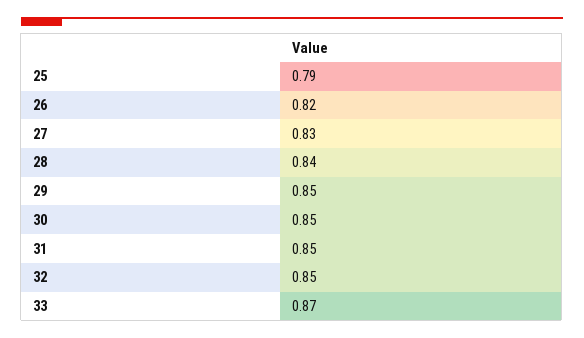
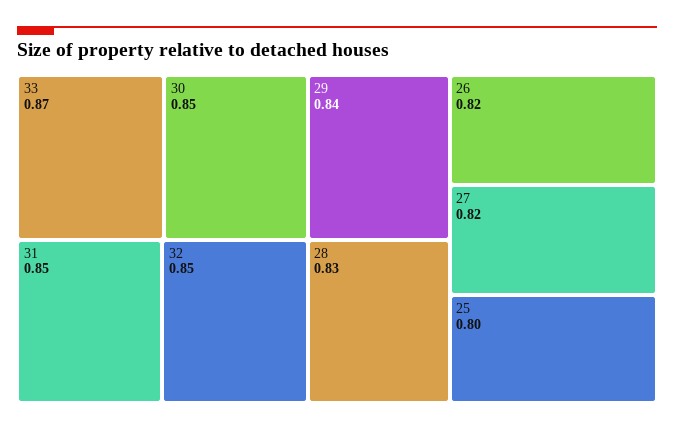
  {
-   "25": 0.79,
+   "25": 0.8,
    "26": 0.82,
-   "27": 0.83,
+   "27": 0.82,
-   "28": 0.84,
+   "28": 0.83,
-   "29": 0.85,
+   "29": 0.84,
    "30": 0.85,
    "31": 0.85,
    "32": 0.85,
    "33": 0.87
  }

